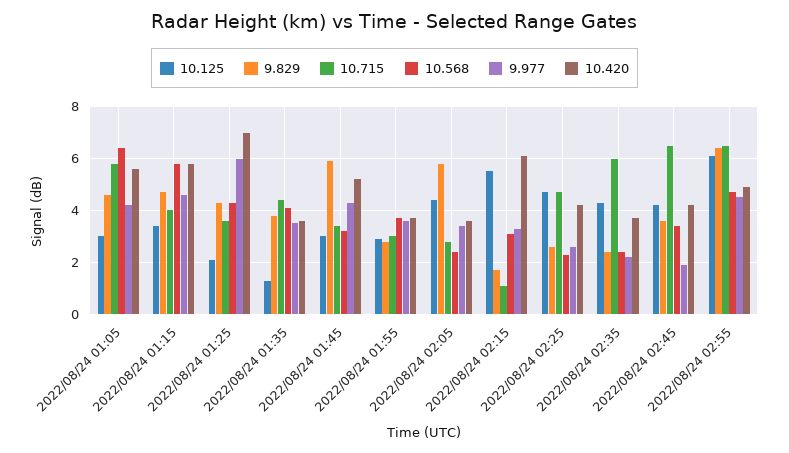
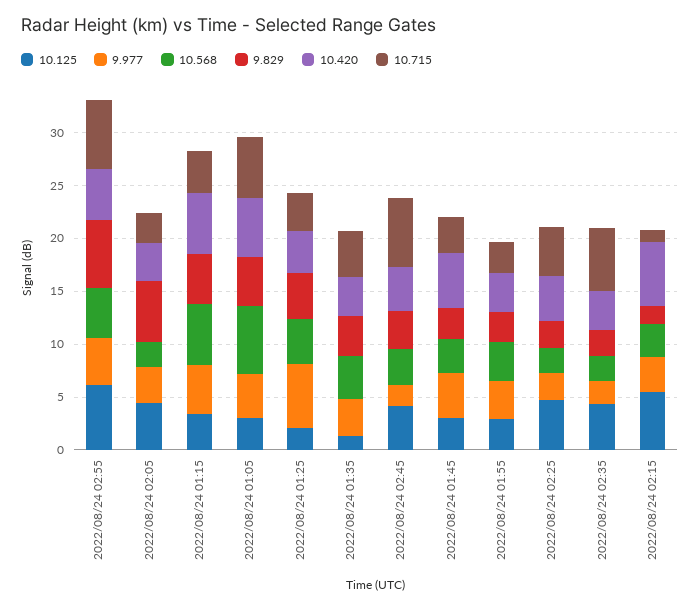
  {
    "10.125": {
      "2022/08/24 01:05": 3,
      "2022/08/24 01:15": 3.5,
      "2022/08/24 01:25": 2,
      "2022/08/24 01:35": 1.5,
      "2022/08/24 01:45": 3,
      "2022/08/24 01:55": 3,
      "2022/08/24 02:05": 4.5,
      "2022/08/24 02:15": 5.5,
      "2022/08/24 02:25": 4.5,
      "2022/08/24 02:35": 4.5,
      "2022/08/24 02:45": 4,
      "2022/08/24 02:55": 6
    },
    "9.829": {
      "2022/08/24 01:05": 4.5,
      "2022/08/24 01:15": 4.5,
      "2022/08/24 01:25": 4.5,
      "2022/08/24 01:35": 4,
-     "2022/08/24 01:45": 6,
+     "2022/08/24 01:45": 3,
      "2022/08/24 01:55": 3,
      "2022/08/24 02:05": 6,
      "2022/08/24 02:15": 1.5,
      "2022/08/24 02:25": 2.5,
      "2022/08/24 02:35": 2.5,
      "2022/08/24 02:45": 3.5,
      "2022/08/24 02:55": 6.5
    },
    "10.715": {
      "2022/08/24 01:05": 6,
      "2022/08/24 01:15": 4,
      "2022/08/24 01:25": 3.5,
      "2022/08/24 01:35": 4.5,
      "2022/08/24 01:45": 3.5,
      "2022/08/24 01:55": 3,
      "2022/08/24 02:05": 3,
      "2022/08/24 02:15": 1,
      "2022/08/24 02:25": 4.5,
      "2022/08/24 02:35": 6,
      "2022/08/24 02:45": 6.5,
      "2022/08/24 02:55": 6.5
    },
    "10.568": {
      "2022/08/24 01:05": 6.5,
      "2022/08/24 01:15": 6,
      "2022/08/24 01:25": 4.5,
      "2022/08/24 01:35": 4,
      "2022/08/24 01:45": 3,
      "2022/08/24 01:55": 3.5,
      "2022/08/24 02:05": 2.5,
      "2022/08/24 02:15": 3,
      "2022/08/24 02:25": 2.5,
      "2022/08/24 02:35": 2.5,
      "2022/08/24 02:45": 3.5,
      "2022/08/24 02:55": 4.5
    },
    "9.977": {
      "2022/08/24 01:05": 4,
      "2022/08/24 01:15": 4.5,
      "2022/08/24 01:25": 6,
      "2022/08/24 01:35": 3.5,
      "2022/08/24 01:45": 4.5,
      "2022/08/24 01:55": 3.5,
      "2022/08/24 02:05": 3.5,
      "2022/08/24 02:15": 3.5,
      "2022/08/24 02:25": 2.5,
      "2022/08/24 02:35": 2,
      "2022/08/24 02:45": 2,
      "2022/08/24 02:55": 4.5
    },
    "10.420": {
      "2022/08/24 01:05": 5.5,
      "2022/08/24 01:15": 6,
-     "2022/08/24 01:25": 7,
+     "2022/08/24 01:25": 4,
      "2022/08/24 01:35": 3.5,
      "2022/08/24 01:45": 5,
      "2022/08/24 01:55": 3.5,
      "2022/08/24 02:05": 3.5,
      "2022/08/24 02:15": 6,
      "2022/08/24 02:25": 4,
      "2022/08/24 02:35": 3.5,
      "2022/08/24 02:45": 4,
      "2022/08/24 02:55": 5
    }
  }

